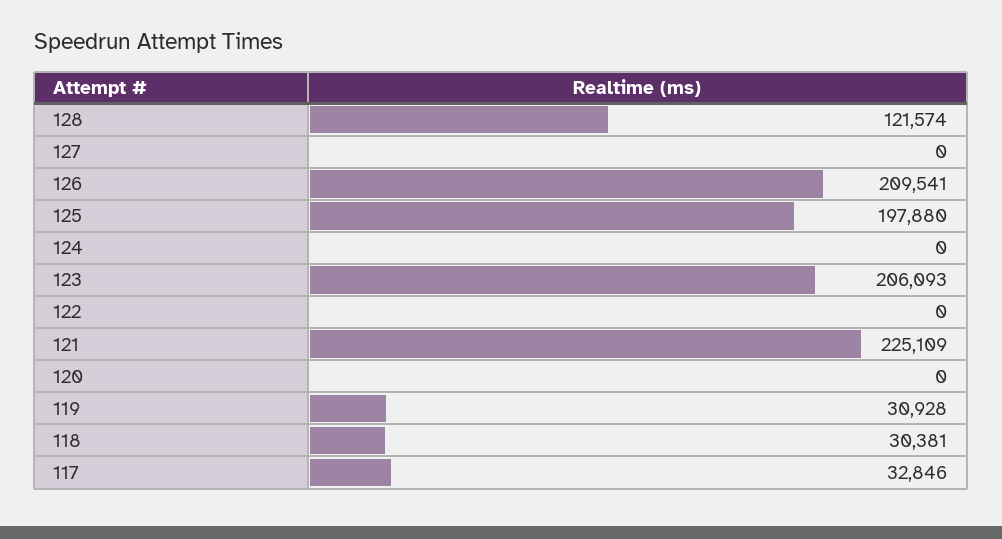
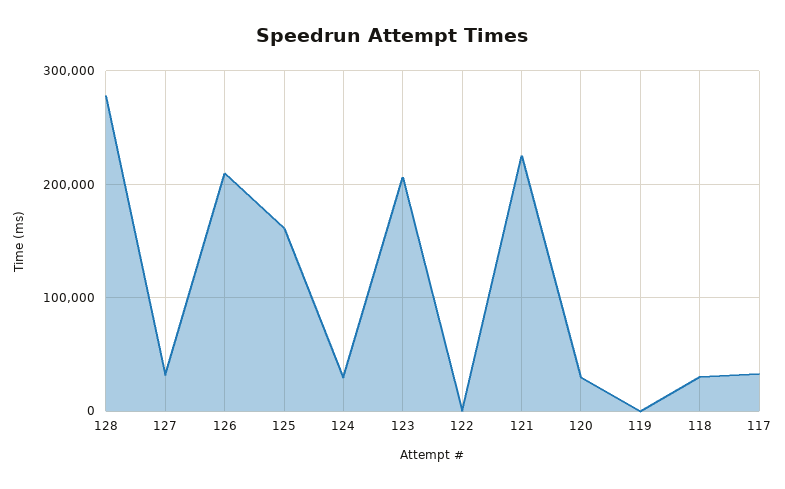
  {
-   "128": 121574,
+   "128": 280000,
-   "127": 0,
+   "127": 30000,
    "126": 209541,
-   "125": 197880,
+   "125": 160000,
-   "124": 0,
+   "124": 30000,
    "123": 206093,
    "122": 0,
    "121": 225109,
-   "120": 0,
+   "120": 30000,
-   "119": 30928,
+   "119": 0,
    "118": 30381,
    "117": 32846
  }

